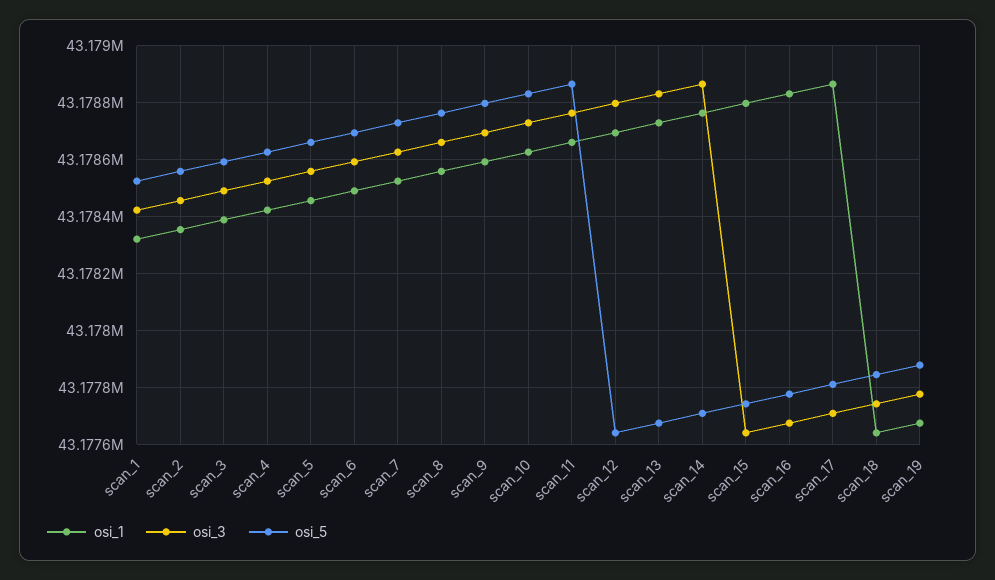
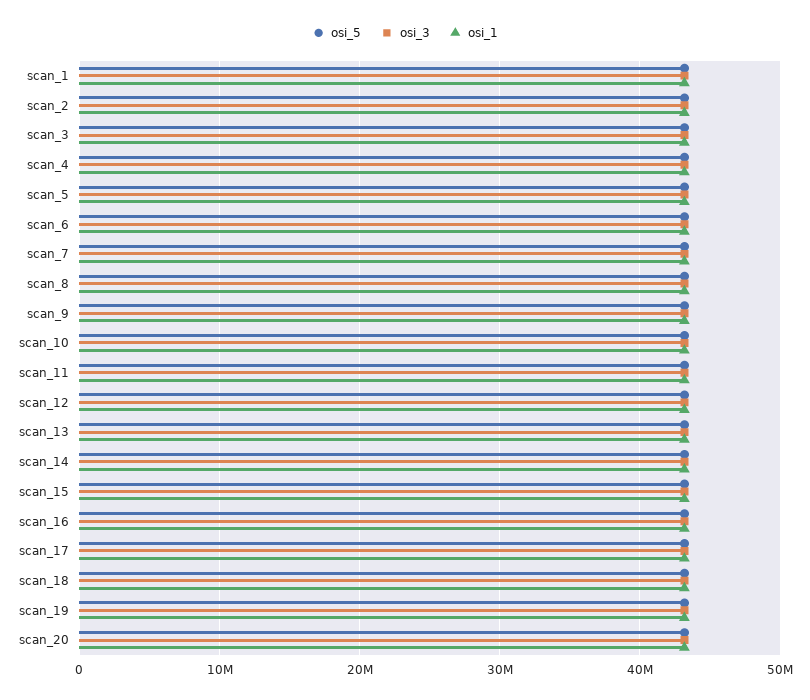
  {
    "osi_1": {
      "scan_1": 43178325,
      "scan_2": 43178350,
      "scan_3": 43178400,
      "scan_4": 43178425,
      "scan_5": 43178450,
      "scan_6": 43178500,
      "scan_7": 43178525,
      "scan_8": 43178550,
      "scan_9": 43178600,
      "scan_10": 43178625,
      "scan_11": 43178650,
      "scan_12": 43178700,
      "scan_13": 43178725,
      "scan_14": 43178775,
      "scan_15": 43178800,
      "scan_16": 43178825,
      "scan_17": 43178875,
      "scan_18": 43177650,
-     "scan_19": 43177675
+     "scan_19": 43177675,
+     "scan_20": 43000000
    },
    "osi_3": {
      "scan_1": 43178425,
      "scan_2": 43178450,
      "scan_3": 43178500,
      "scan_4": 43178525,
      "scan_5": 43178550,
      "scan_6": 43178600,
      "scan_7": 43178625,
      "scan_8": 43178650,
      "scan_9": 43178700,
      "scan_10": 43178725,
      "scan_11": 43178775,
      "scan_12": 43178800,
      "scan_13": 43178825,
      "scan_14": 43178875,
      "scan_15": 43177650,
      "scan_16": 43177675,
      "scan_17": 43177700,
      "scan_18": 43177750,
-     "scan_19": 43177775
+     "scan_19": 43177775,
+     "scan_20": 43000000
    },
    "osi_5": {
      "scan_1": 43178525,
      "scan_2": 43178550,
      "scan_3": 43178600,
      "scan_4": 43178625,
      "scan_5": 43178650,
      "scan_6": 43178700,
      "scan_7": 43178725,
      "scan_8": 43178775,
      "scan_9": 43178800,
      "scan_10": 43178825,
      "scan_11": 43178875,
      "scan_12": 43177650,
      "scan_13": 43177675,
      "scan_14": 43177700,
      "scan_15": 43177750,
      "scan_16": 43177775,
      "scan_17": 43177800,
      "scan_18": 43177850,
-     "scan_19": 43177875
+     "scan_19": 43177875,
+     "scan_20": 43000000
    }
  }

